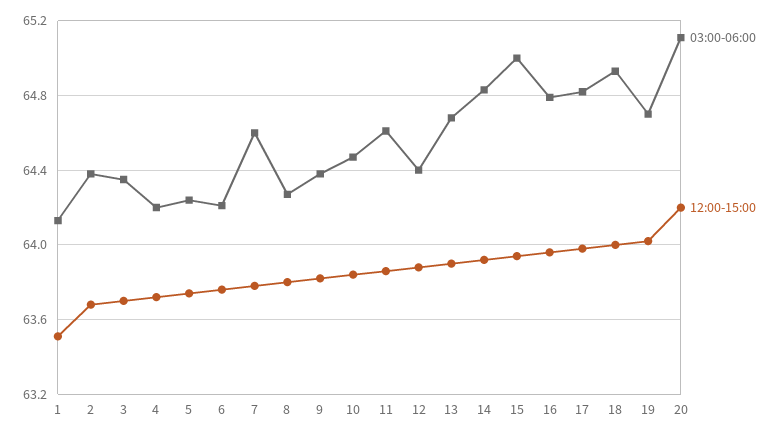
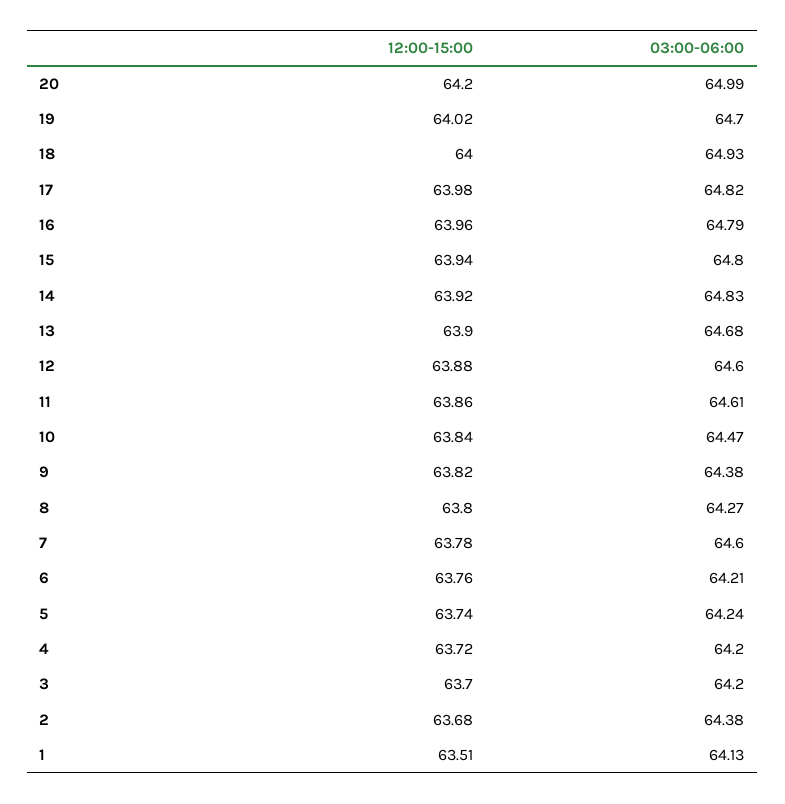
  {
    "03:00-06:00": {
      "1": 64.13,
      "2": 64.38,
-     "3": 64.35,
+     "3": 64.2,
      "4": 64.2,
      "5": 64.24,
      "6": 64.21,
      "7": 64.6,
      "8": 64.27,
      "9": 64.38,
      "10": 64.47,
      "11": 64.61,
-     "12": 64.4,
+     "12": 64.6,
      "13": 64.68,
      "14": 64.83,
-     "15": 65,
+     "15": 64.8,
      "16": 64.79,
      "17": 64.82,
      "18": 64.93,
      "19": 64.7,
-     "20": 65.1
+     "20": 64.99
    },
    "12:00-15:00": {
      "1": 63.51,
      "2": 63.68,
      "3": 63.7,
      "4": 63.72,
      "5": 63.74,
      "6": 63.76,
      "7": 63.78,
      "8": 63.8,
      "9": 63.82,
      "10": 63.84,
      "11": 63.86,
      "12": 63.88,
      "13": 63.9,
      "14": 63.92,
      "15": 63.94,
      "16": 63.96,
      "17": 63.98,
      "18": 64,
      "19": 64.02,
      "20": 64.2
    }
  }

